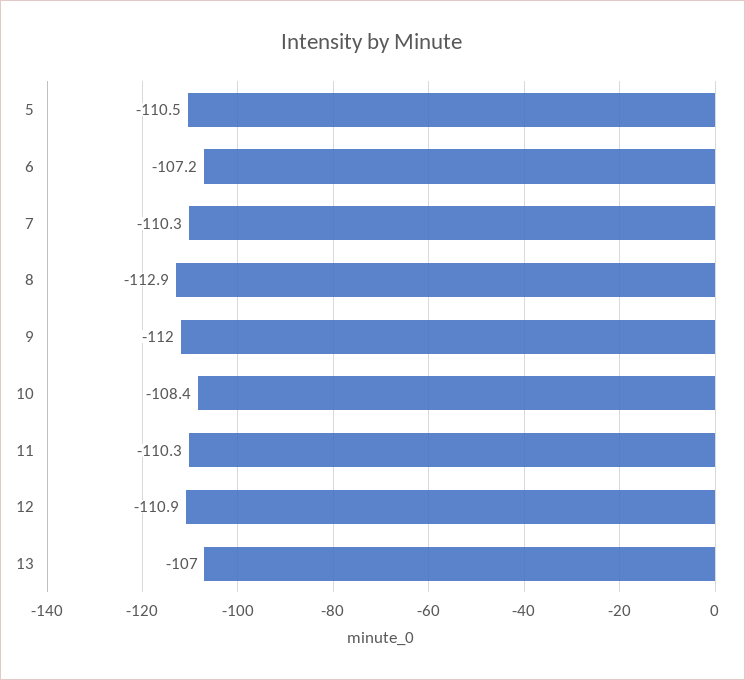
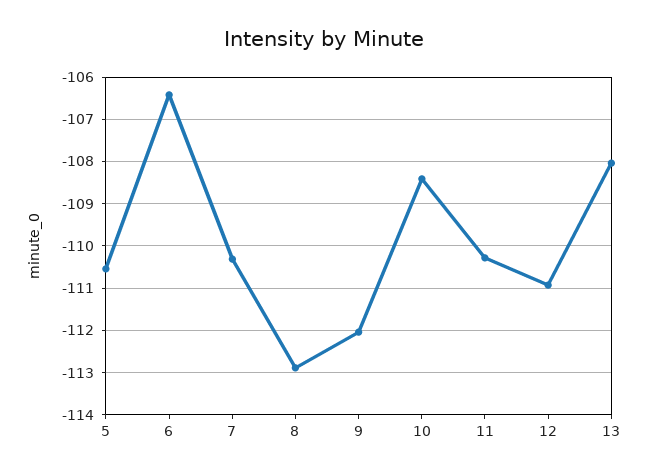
  {
    "5": -110.5,
-   "6": -107.2,
+   "6": -106.4,
    "7": -110.3,
    "8": -112.9,
    "9": -112,
    "10": -108.4,
    "11": -110.3,
    "12": -110.9,
-   "13": -107
+   "13": -108
  }

